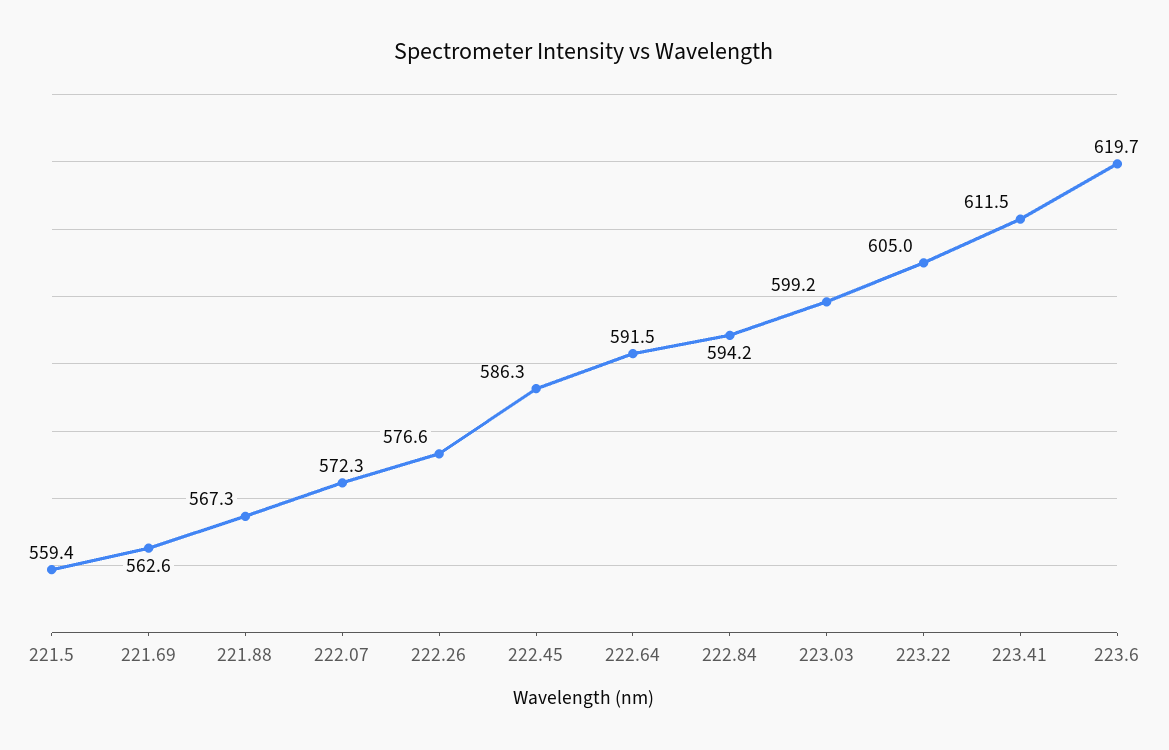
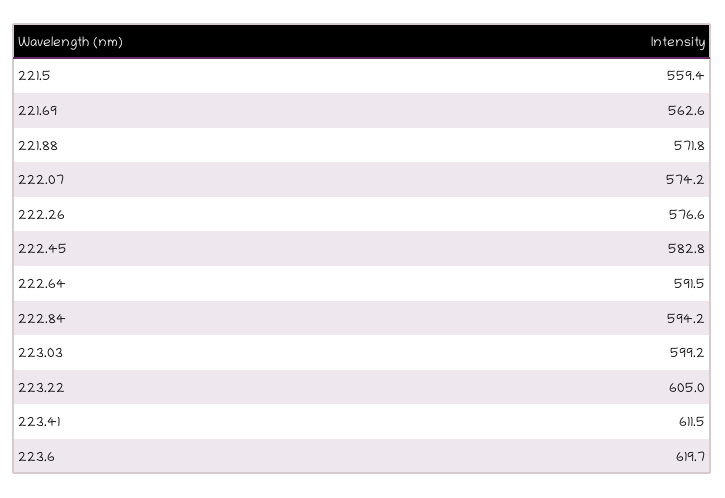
  {
    "221.5": 559.4,
    "221.69": 562.6,
-   "221.88": 567.3,
+   "221.88": 571.8,
-   "222.07": 572.3,
+   "222.07": 574.2,
    "222.26": 576.6,
-   "222.45": 586.3,
+   "222.45": 582.8,
    "222.64": 591.5,
    "222.84": 594.2,
    "223.03": 599.2,
    "223.22": 605,
    "223.41": 611.5,
    "223.6": 619.7
  }

